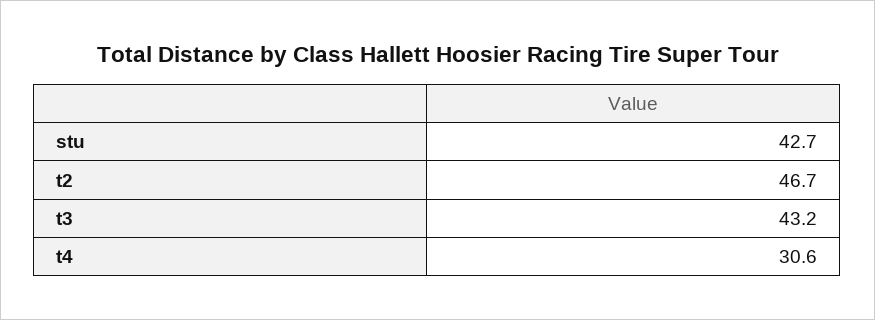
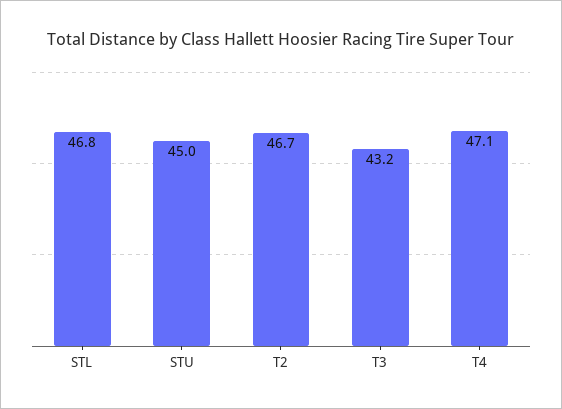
  {
-   "stu": 42.7,
+   "stu": 45,
    "t2": 46.7,
    "t3": 43.2,
-   "t4": 30.6
+   "t4": 47.1,
+   "STL": 46.8
  }

